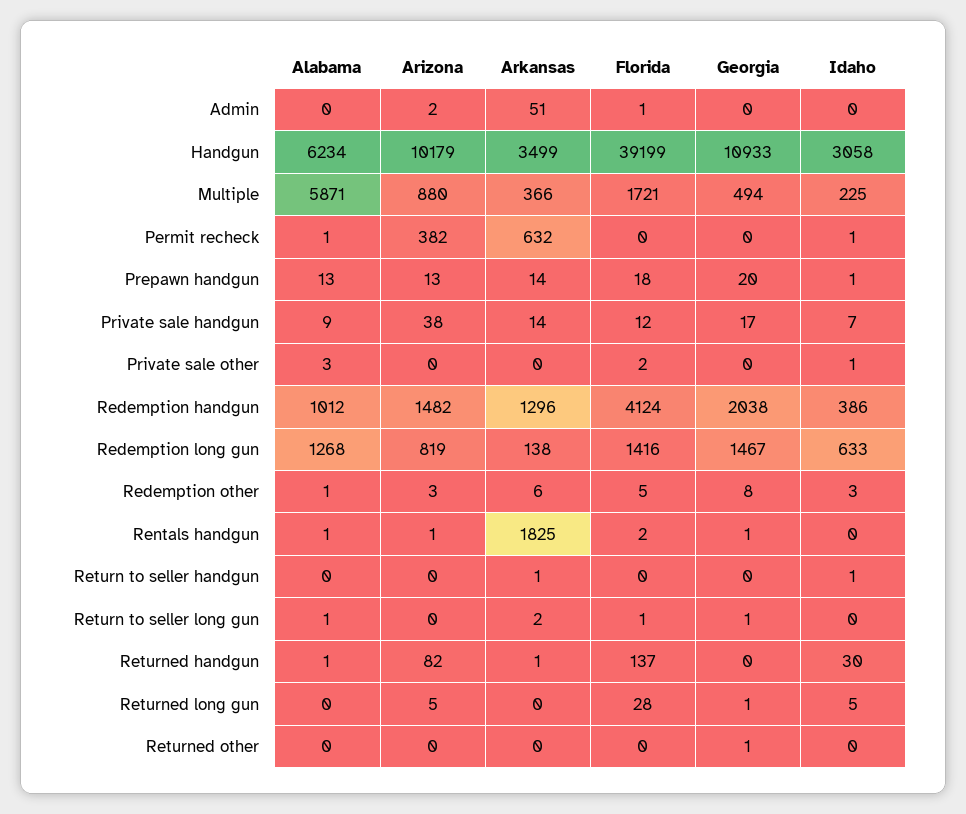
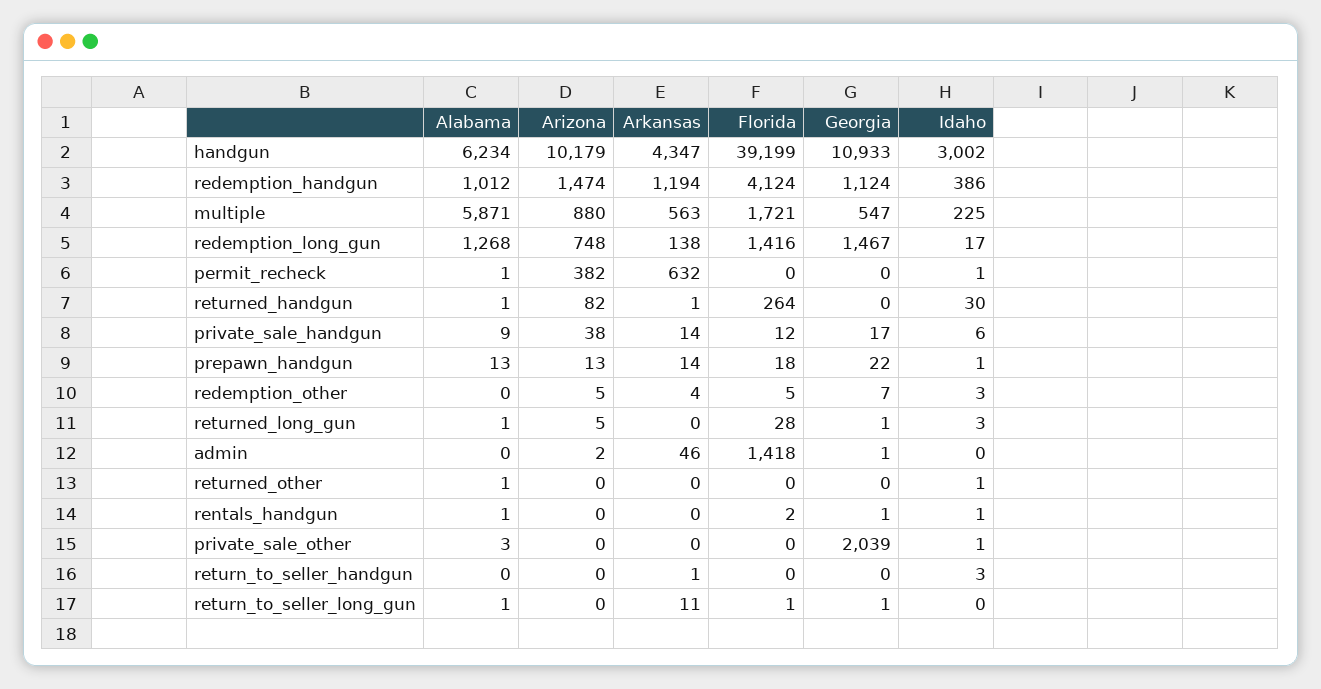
  {
    "Alabama": {
      "Admin": 0,
      "Handgun": 6234,
      "Multiple": 5871,
      "Permit recheck": 1,
      "Prepawn handgun": 13,
      "Private sale handgun": 9,
      "Private sale other": 3,
      "Redemption handgun": 1012,
      "Redemption long gun": 1268,
-     "Redemption other": 1,
+     "Redemption other": 0,
      "Rentals handgun": 1,
      "Return to seller handgun": 0,
      "Return to seller long gun": 1,
      "Returned handgun": 1,
-     "Returned long gun": 0,
+     "Returned long gun": 1,
-     "Returned other": 0
+     "Returned other": 1
    },
    "Arizona": {
      "Admin": 2,
      "Handgun": 10179,
      "Multiple": 880,
      "Permit recheck": 382,
      "Prepawn handgun": 13,
      "Private sale handgun": 38,
      "Private sale other": 0,
-     "Redemption handgun": 1482,
+     "Redemption handgun": 1474,
-     "Redemption long gun": 819,
+     "Redemption long gun": 748,
-     "Redemption other": 3,
+     "Redemption other": 5,
-     "Rentals handgun": 1,
+     "Rentals handgun": 0,
      "Return to seller handgun": 0,
      "Return to seller long gun": 0,
      "Returned handgun": 82,
      "Returned long gun": 5,
      "Returned other": 0
    },
    "Arkansas": {
-     "Admin": 51,
+     "Admin": 46,
-     "Handgun": 3499,
+     "Handgun": 4347,
-     "Multiple": 366,
+     "Multiple": 563,
      "Permit recheck": 632,
      "Prepawn handgun": 14,
      "Private sale handgun": 14,
      "Private sale other": 0,
-     "Redemption handgun": 1296,
+     "Redemption handgun": 1194,
      "Redemption long gun": 138,
-     "Redemption other": 6,
+     "Redemption other": 4,
-     "Rentals handgun": 1825,
+     "Rentals handgun": 0,
      "Return to seller handgun": 1,
-     "Return to seller long gun": 2,
+     "Return to seller long gun": 11,
      "Returned handgun": 1,
      "Returned long gun": 0,
      "Returned other": 0
    },
    "Florida": {
-     "Admin": 1,
+     "Admin": 1418,
      "Handgun": 39199,
      "Multiple": 1721,
      "Permit recheck": 0,
      "Prepawn handgun": 18,
      "Private sale handgun": 12,
-     "Private sale other": 2,
+     "Private sale other": 0,
      "Redemption handgun": 4124,
      "Redemption long gun": 1416,
      "Redemption other": 5,
      "Rentals handgun": 2,
      "Return to seller handgun": 0,
      "Return to seller long gun": 1,
-     "Returned handgun": 137,
+     "Returned handgun": 264,
      "Returned long gun": 28,
      "Returned other": 0
    },
    "Georgia": {
-     "Admin": 0,
+     "Admin": 1,
      "Handgun": 10933,
-     "Multiple": 494,
+     "Multiple": 547,
      "Permit recheck": 0,
-     "Prepawn handgun": 20,
+     "Prepawn handgun": 22,
      "Private sale handgun": 17,
-     "Private sale other": 0,
+     "Private sale other": 2039,
-     "Redemption handgun": 2038,
+     "Redemption handgun": 1124,
      "Redemption long gun": 1467,
-     "Redemption other": 8,
+     "Redemption other": 7,
      "Rentals handgun": 1,
      "Return to seller handgun": 0,
      "Return to seller long gun": 1,
      "Returned handgun": 0,
      "Returned long gun": 1,
-     "Returned other": 1
+     "Returned other": 0
    },
    "Idaho": {
      "Admin": 0,
-     "Handgun": 3058,
+     "Handgun": 3002,
      "Multiple": 225,
      "Permit recheck": 1,
      "Prepawn handgun": 1,
-     "Private sale handgun": 7,
+     "Private sale handgun": 6,
      "Private sale other": 1,
      "Redemption handgun": 386,
-     "Redemption long gun": 633,
+     "Redemption long gun": 17,
      "Redemption other": 3,
-     "Rentals handgun": 0,
+     "Rentals handgun": 1,
-     "Return to seller handgun": 1,
+     "Return to seller handgun": 3,
      "Return to seller long gun": 0,
      "Returned handgun": 30,
-     "Returned long gun": 5,
+     "Returned long gun": 3,
-     "Returned other": 0
+     "Returned other": 1
    }
  }

